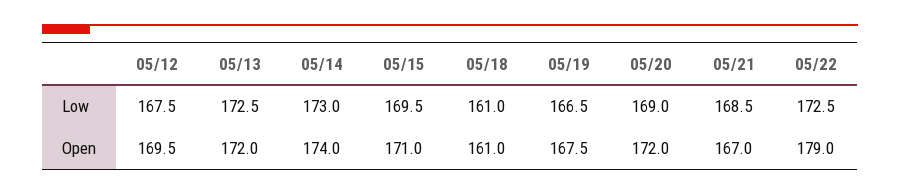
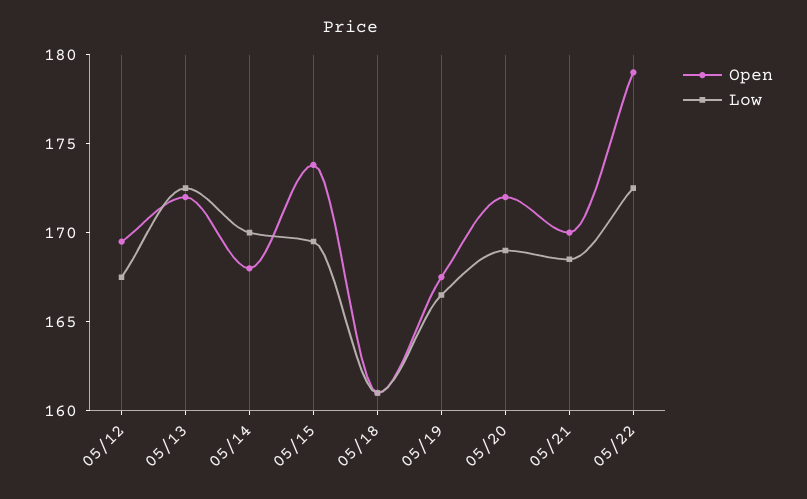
  {
    "Low": {
      "05/12": 167.5,
      "05/13": 172.5,
-     "05/14": 173,
+     "05/14": 170,
      "05/15": 169.5,
      "05/18": 161,
      "05/19": 166.5,
      "05/20": 169,
      "05/21": 168.5,
      "05/22": 172.5
    },
    "Open": {
      "05/12": 169.5,
      "05/13": 172,
-     "05/14": 174,
+     "05/14": 168,
-     "05/15": 171,
+     "05/15": 174,
      "05/18": 161,
      "05/19": 167.5,
      "05/20": 172,
-     "05/21": 167,
+     "05/21": 170,
      "05/22": 179
    }
  }

